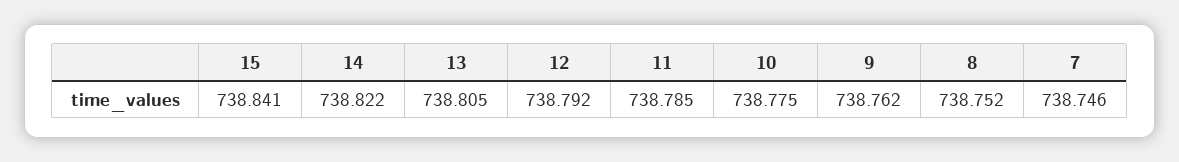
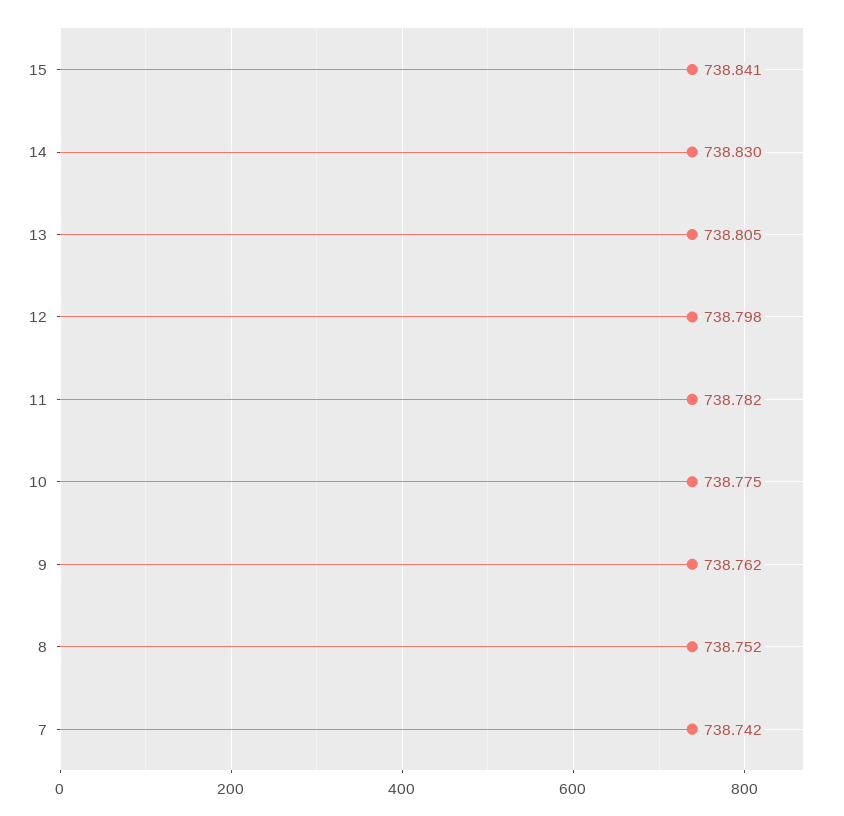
  {
    "15": 738.841,
-   "14": 738.822,
+   "14": 738.83,
    "13": 738.805,
-   "12": 738.792,
+   "12": 738.798,
-   "11": 738.785,
+   "11": 738.782,
    "10": 738.775,
    "9": 738.762,
    "8": 738.752,
-   "7": 738.746
+   "7": 738.742
  }

